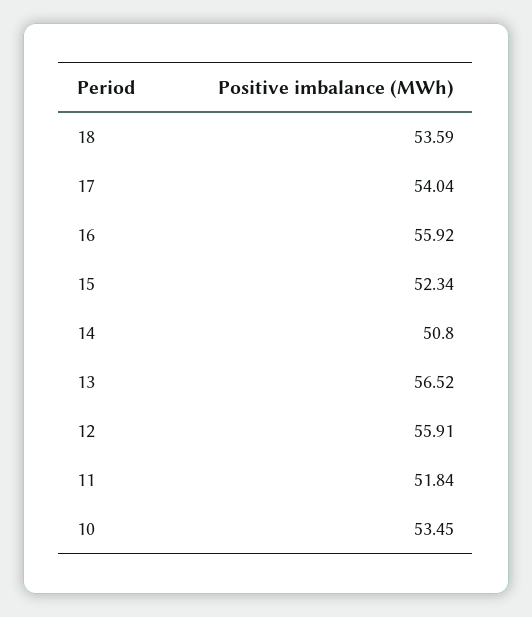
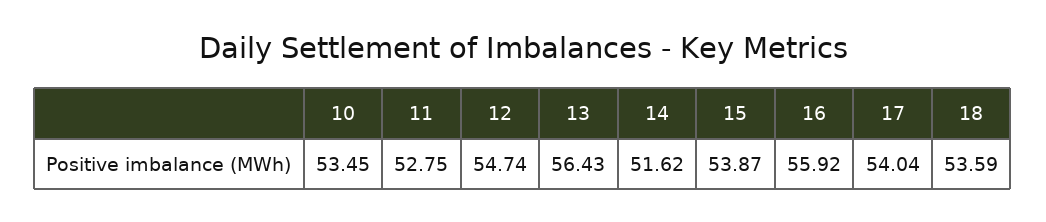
  {
    "18": 53.59,
    "17": 54.04,
    "16": 55.92,
-   "15": 52.34,
+   "15": 53.87,
-   "14": 50.8,
+   "14": 51.62,
-   "13": 56.52,
+   "13": 56.43,
-   "12": 55.91,
+   "12": 54.74,
-   "11": 51.84,
+   "11": 52.75,
    "10": 53.45
  }

